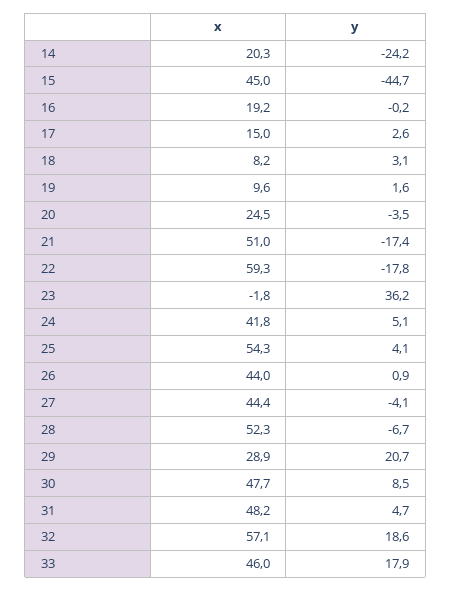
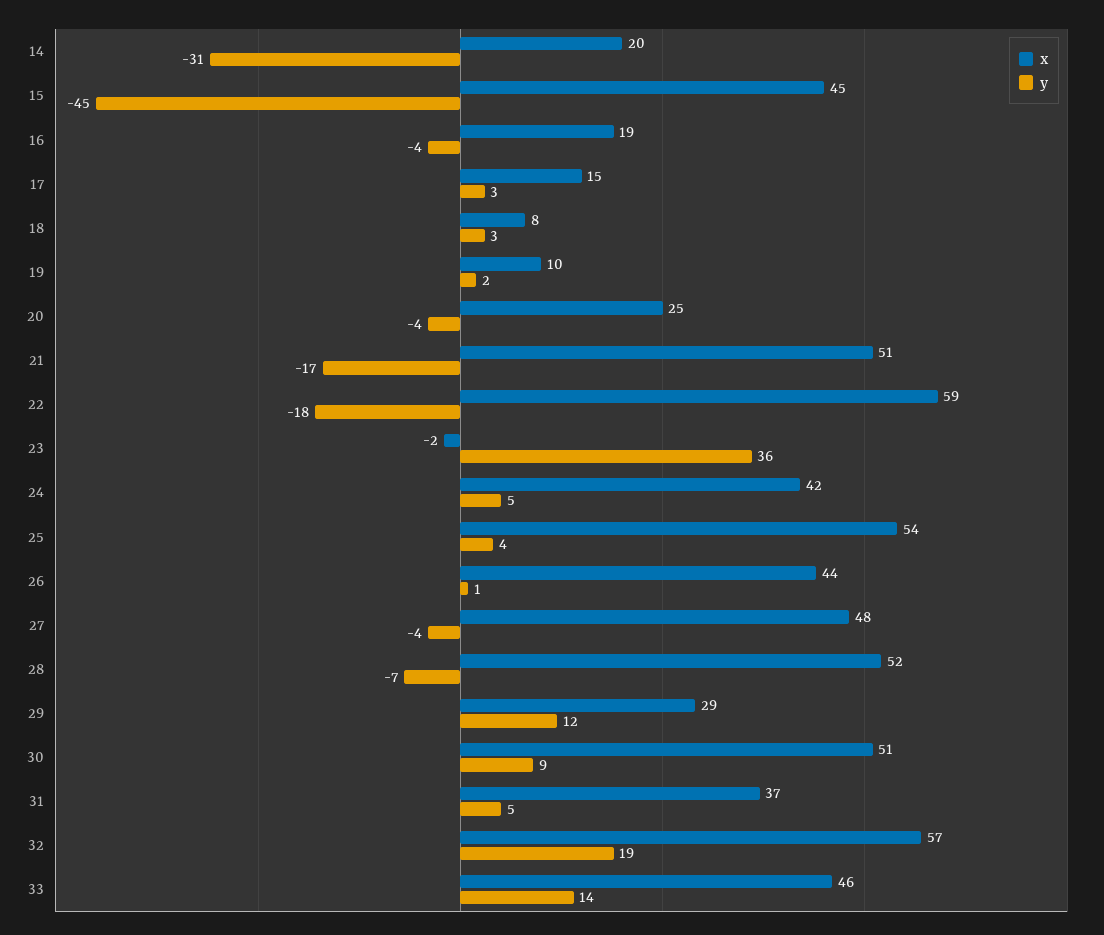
  {
    "x": {
      "14": 20.3,
      "15": 45,
      "16": 19.2,
      "17": 15,
      "18": 8.2,
      "19": 9.6,
      "20": 24.5,
      "21": 51,
      "22": 59.3,
      "23": -1.8,
      "24": 41.8,
      "25": 54.3,
      "26": 44,
-     "27": 44.4,
+     "27": 48,
      "28": 52.3,
      "29": 28.9,
-     "30": 47.7,
+     "30": 51,
-     "31": 48.2,
+     "31": 37,
      "32": 57.1,
      "33": 46
    },
    "y": {
-     "14": -24.2,
+     "14": -31,
      "15": -44.7,
-     "16": -0.2,
+     "16": -4,
      "17": 2.6,
      "18": 3.1,
      "19": 1.6,
      "20": -3.5,
      "21": -17.4,
      "22": -17.8,
      "23": 36.2,
      "24": 5.1,
      "25": 4.1,
      "26": 0.9,
      "27": -4.1,
      "28": -6.7,
-     "29": 20.7,
+     "29": 12,
      "30": 8.5,
      "31": 4.7,
      "32": 18.6,
-     "33": 17.9
+     "33": 14
    }
  }

